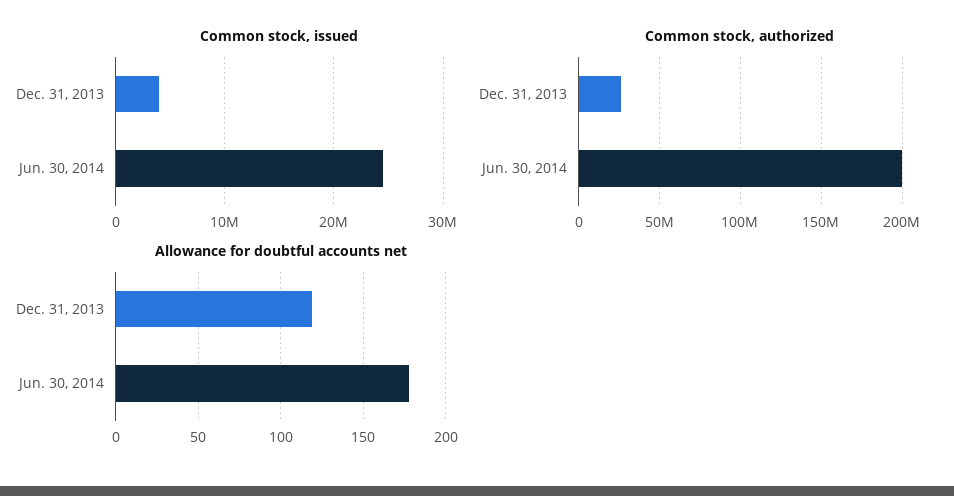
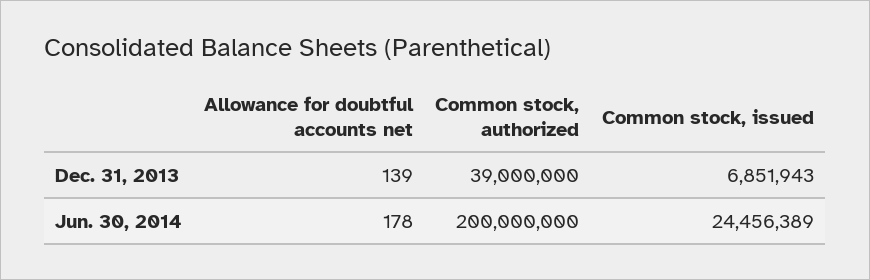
  {
    "Common stock, issued": {
-     "Dec. 31, 2013": 4000000,
+     "Dec. 31, 2013": 6851943,
      "Jun. 30, 2014": 24456389
    },
    "Common stock, authorized": {
-     "Dec. 31, 2013": 25000000,
+     "Dec. 31, 2013": 39000000,
      "Jun. 30, 2014": 200000000
    },
    "Allowance for doubtful accounts net": {
-     "Dec. 31, 2013": 120,
+     "Dec. 31, 2013": 139,
      "Jun. 30, 2014": 178
    }
  }

